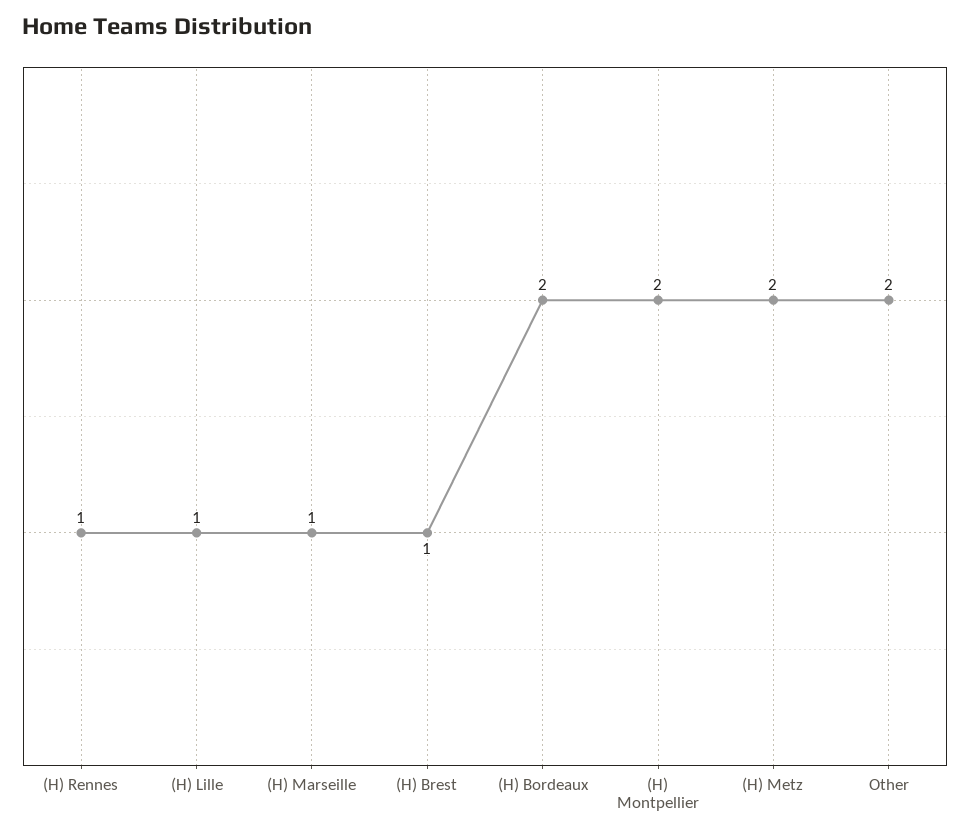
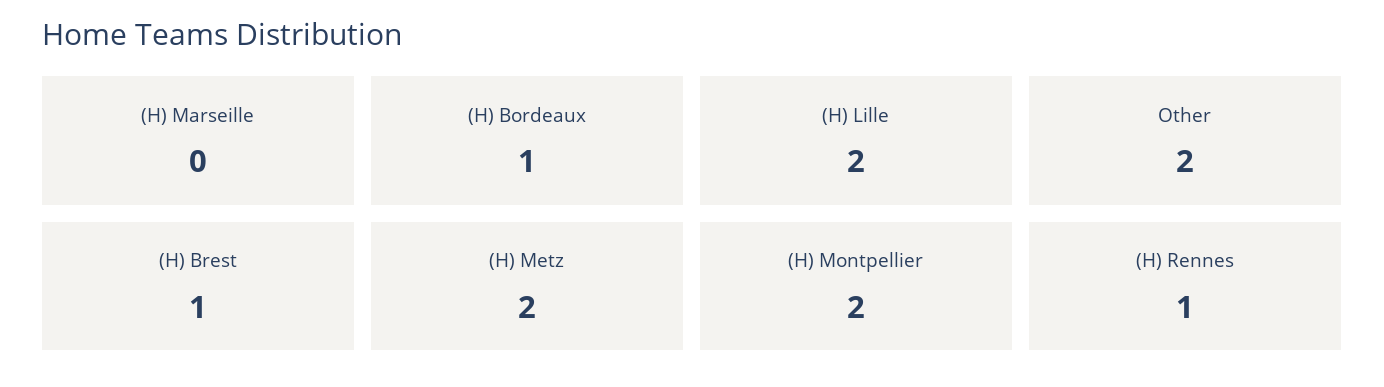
  {
    "(H) Rennes": 1,
-   "(H) Lille": 1,
+   "(H) Lille": 2,
-   "(H) Marseille": 1,
+   "(H) Marseille": 0,
    "(H) Brest": 1,
-   "(H) Bordeaux": 2,
+   "(H) Bordeaux": 1,
    "(H) Montpellier": 2,
    "(H) Metz": 2,
    "Other": 2
  }

